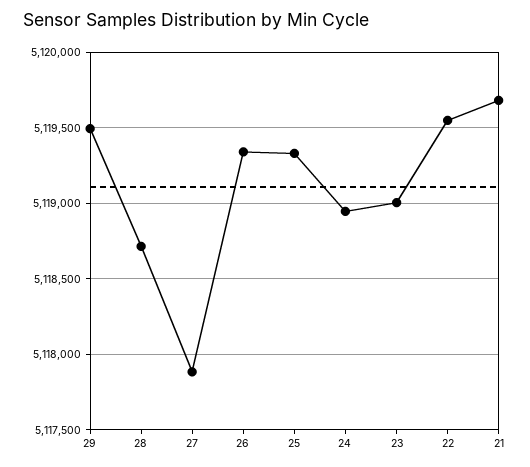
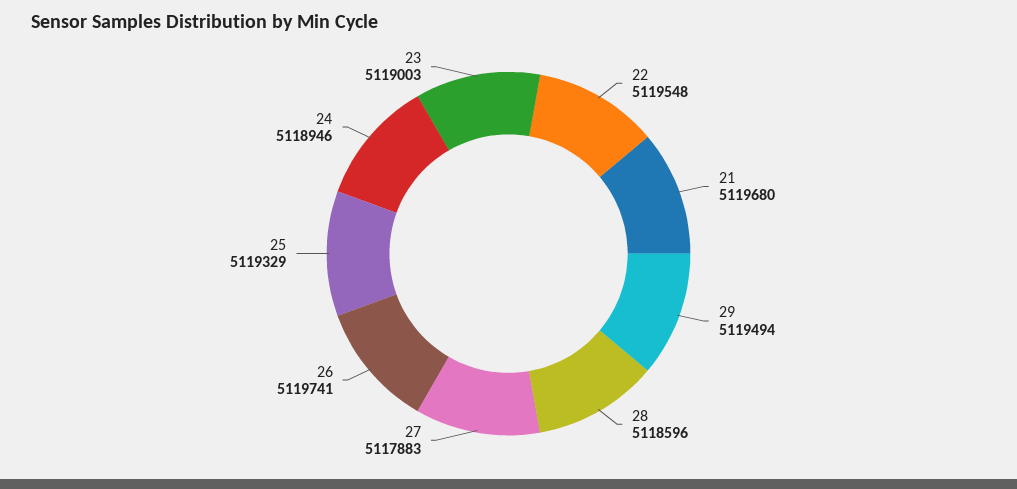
  {
    "29": 5119494,
-   "28": 5118700,
+   "28": 5118596,
    "27": 5117883,
-   "26": 5119350,
+   "26": 5119741,
    "25": 5119329,
    "24": 5118946,
    "23": 5119003,
    "22": 5119548,
    "21": 5119680
  }

